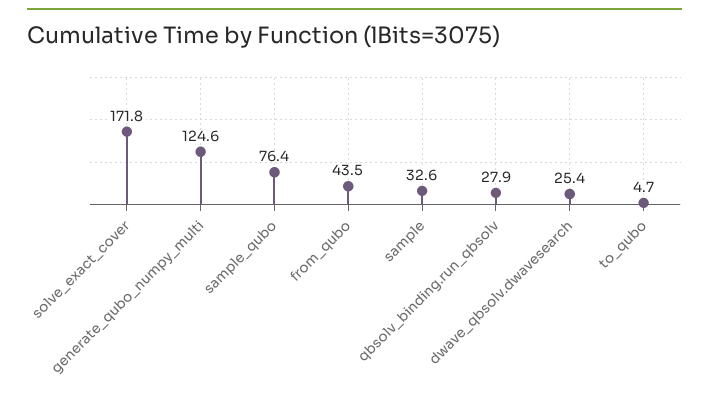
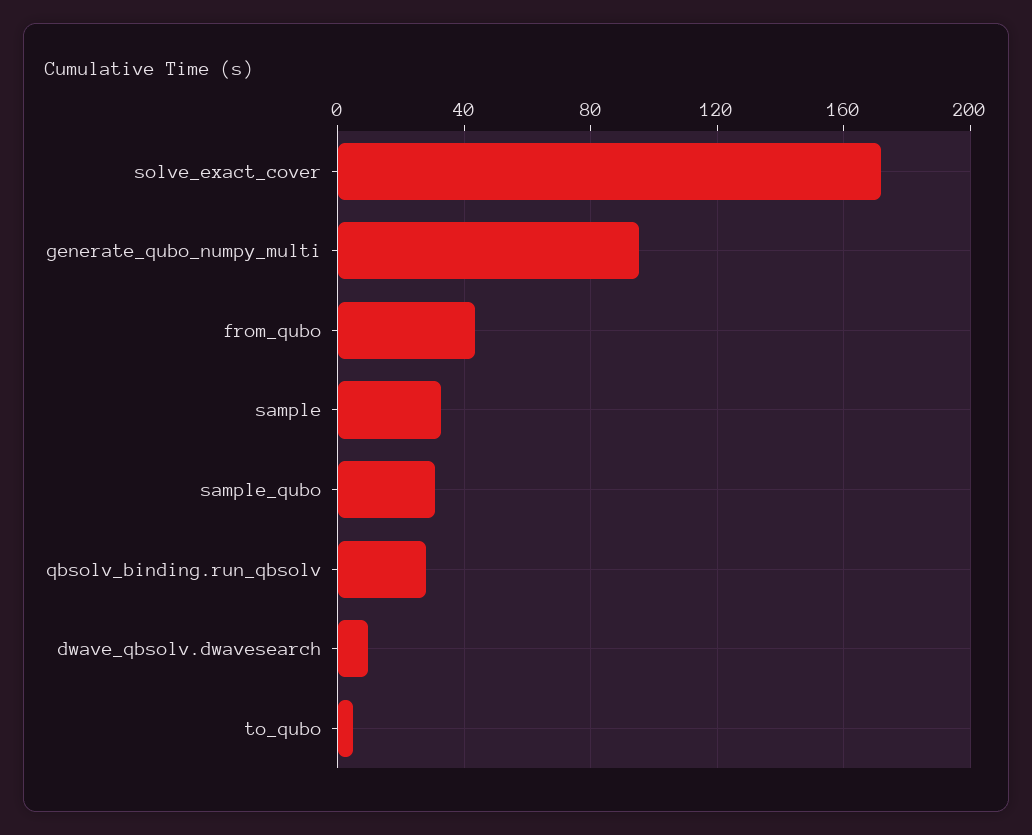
  {
    "solve_exact_cover": 171.8,
-   "generate_qubo_numpy_multi": 124.6,
+   "generate_qubo_numpy_multi": 95,
-   "sample_qubo": 76.4,
+   "sample_qubo": 30,
    "from_qubo": 43.5,
    "sample": 32.6,
    "qbsolv_binding.run_qbsolv": 27.9,
-   "dwave_qbsolv.dwavesearch": 25.4,
+   "dwave_qbsolv.dwavesearch": 10,
    "to_qubo": 4.7
  }

